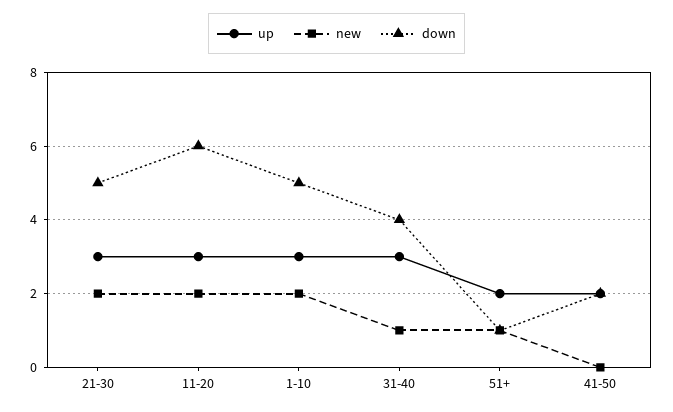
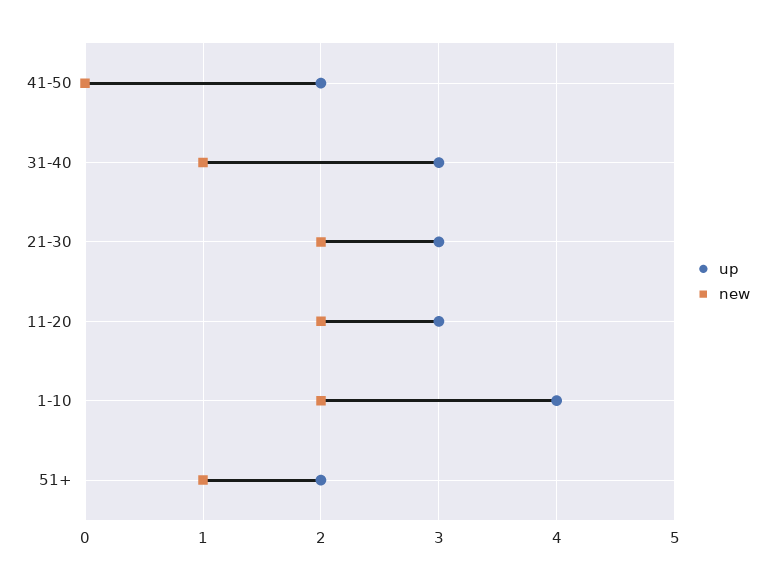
  {
    "up": {
      "21-30": 3,
      "11-20": 3,
-     "1-10": 3,
+     "1-10": 4,
      "31-40": 3,
      "51+": 2,
      "41-50": 2
    },
    "new": {
      "21-30": 2,
      "11-20": 2,
      "1-10": 2,
      "31-40": 1,
      "51+": 1,
      "41-50": 0
-   },
+   }
-   "down": {
-     "21-30": 5,
-     "11-20": 6,
-     "1-10": 5,
-     "31-40": 4,
-     "51+": 1,
-     "41-50": 2
-   }
  }

